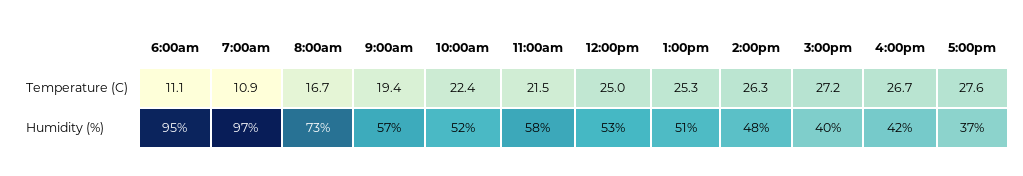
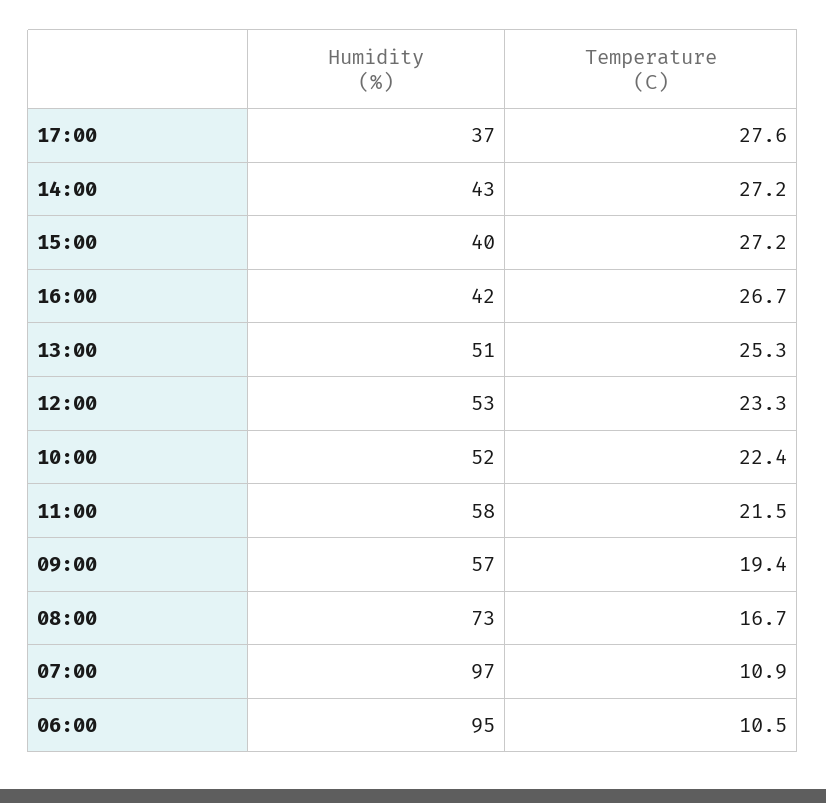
  {
    "6:00am": {
-     "Temperature (C)": 11.1,
+     "Temperature (C)": 10.5,
      "Humidity (%)": 95
    },
    "7:00am": {
      "Temperature (C)": 10.9,
      "Humidity (%)": 97
    },
    "8:00am": {
      "Temperature (C)": 16.7,
      "Humidity (%)": 73
    },
    "9:00am": {
      "Temperature (C)": 19.4,
      "Humidity (%)": 57
    },
    "10:00am": {
      "Temperature (C)": 22.4,
      "Humidity (%)": 52
    },
    "11:00am": {
      "Temperature (C)": 21.5,
      "Humidity (%)": 58
    },
    "12:00pm": {
-     "Temperature (C)": 25,
+     "Temperature (C)": 23.3,
      "Humidity (%)": 53
    },
    "1:00pm": {
      "Temperature (C)": 25.3,
      "Humidity (%)": 51
    },
    "2:00pm": {
-     "Temperature (C)": 26.3,
+     "Temperature (C)": 27.2,
-     "Humidity (%)": 48
+     "Humidity (%)": 43
    },
    "3:00pm": {
      "Temperature (C)": 27.2,
      "Humidity (%)": 40
    },
    "4:00pm": {
      "Temperature (C)": 26.7,
      "Humidity (%)": 42
    },
    "5:00pm": {
      "Temperature (C)": 27.6,
      "Humidity (%)": 37
    }
  }

